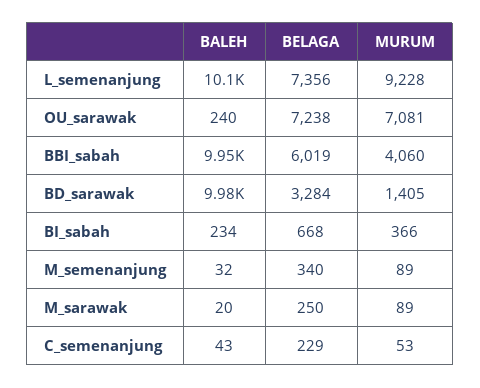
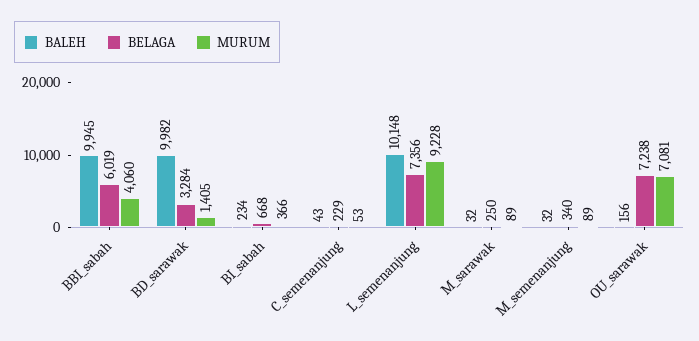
  {
    "BALEH": {
      "L_semenanjung": 10148,
-     "OU_sarawak": 240,
+     "OU_sarawak": 156,
      "BBI_sabah": 9945,
      "BD_sarawak": 9982,
      "BI_sabah": 234,
      "M_semenanjung": 32,
-     "M_sarawak": 20,
+     "M_sarawak": 32,
      "C_semenanjung": 43
    },
    "BELAGA": {
      "L_semenanjung": 7356,
      "OU_sarawak": 7238,
      "BBI_sabah": 6019,
      "BD_sarawak": 3284,
      "BI_sabah": 668,
      "M_semenanjung": 340,
      "M_sarawak": 250,
      "C_semenanjung": 229
    },
    "MURUM": {
      "L_semenanjung": 9228,
      "OU_sarawak": 7081,
      "BBI_sabah": 4060,
      "BD_sarawak": 1405,
      "BI_sabah": 366,
      "M_semenanjung": 89,
      "M_sarawak": 89,
      "C_semenanjung": 53
    }
  }

